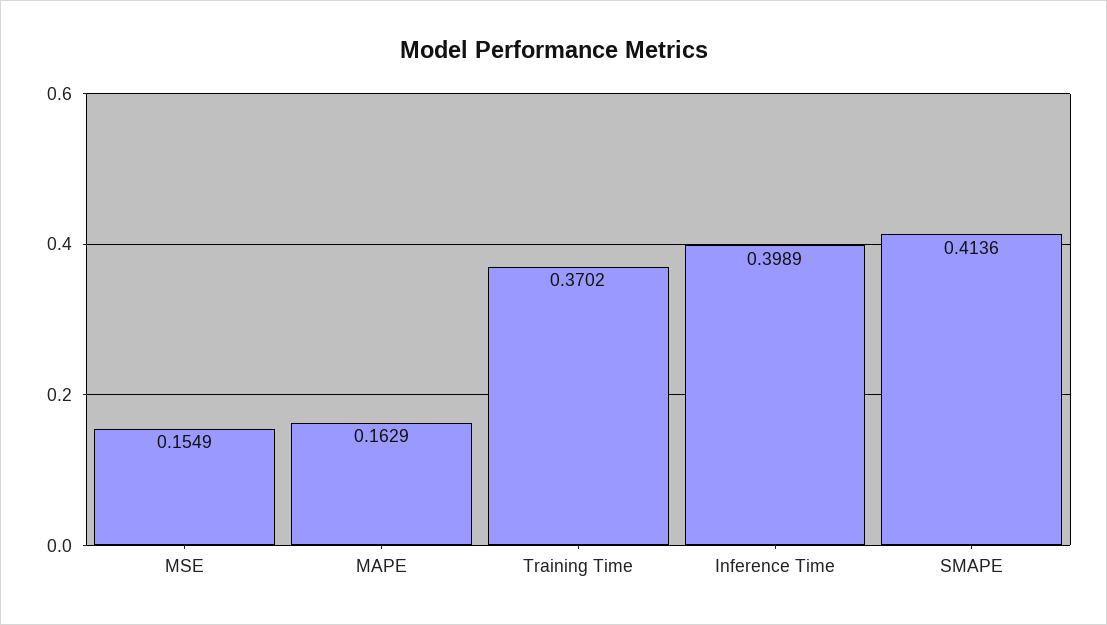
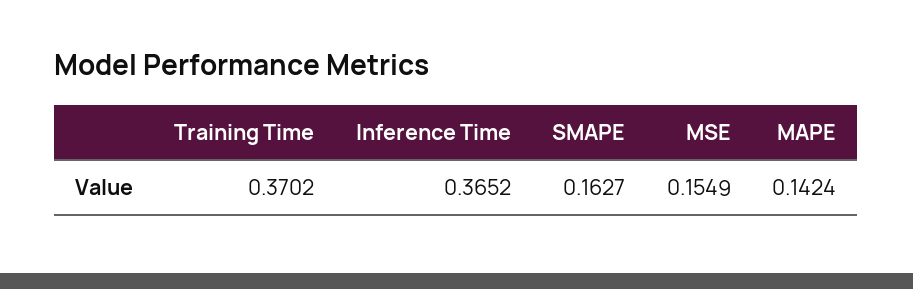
  {
    "MSE": 0.1549,
-   "MAPE": 0.1629,
+   "MAPE": 0.1424,
    "Training Time": 0.3702,
-   "Inference Time": 0.3989,
+   "Inference Time": 0.3652,
-   "SMAPE": 0.4136
+   "SMAPE": 0.1627
  }

